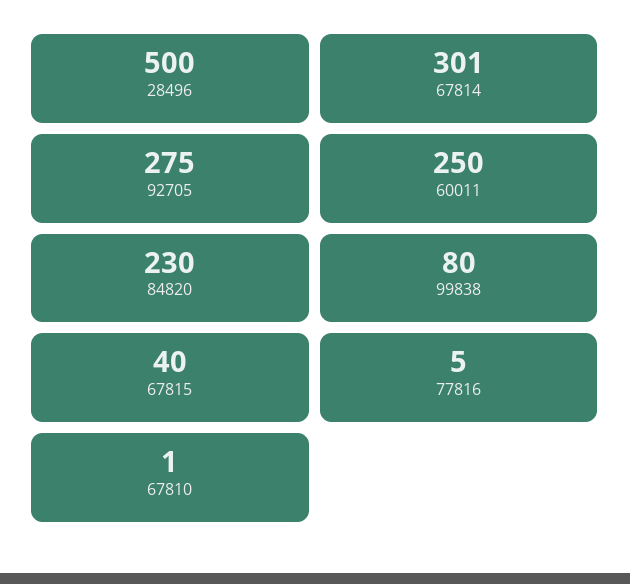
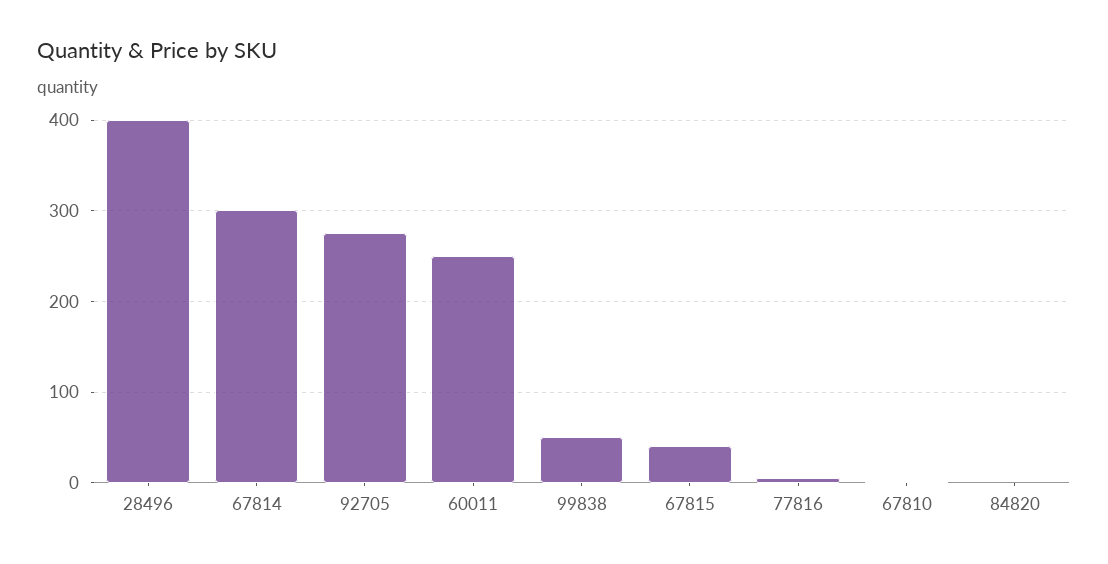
  {
-   "28496": 500,
+   "28496": 400,
    "67814": 301,
    "92705": 275,
    "60011": 250,
-   "84820": 230,
+   "84820": 0,
-   "99838": 80,
+   "99838": 50,
    "67815": 40,
    "77816": 5,
    "67810": 1
  }

